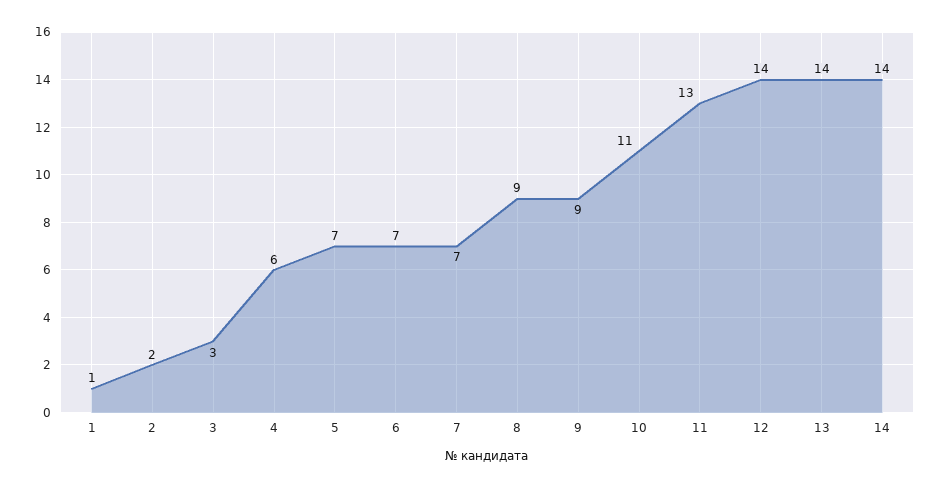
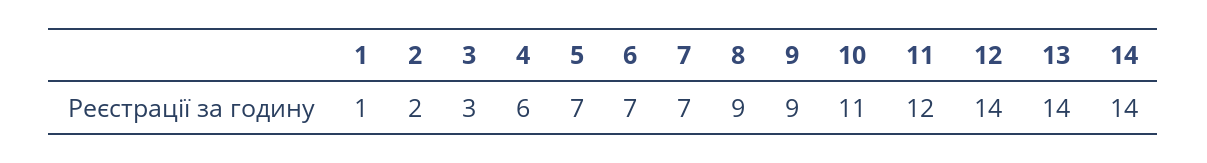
  {
    "1": 1,
    "2": 2,
    "3": 3,
    "4": 6,
    "5": 7,
    "6": 7,
    "7": 7,
    "8": 9,
    "9": 9,
    "10": 11,
-   "11": 13,
+   "11": 12,
    "12": 14,
    "13": 14,
    "14": 14
  }

